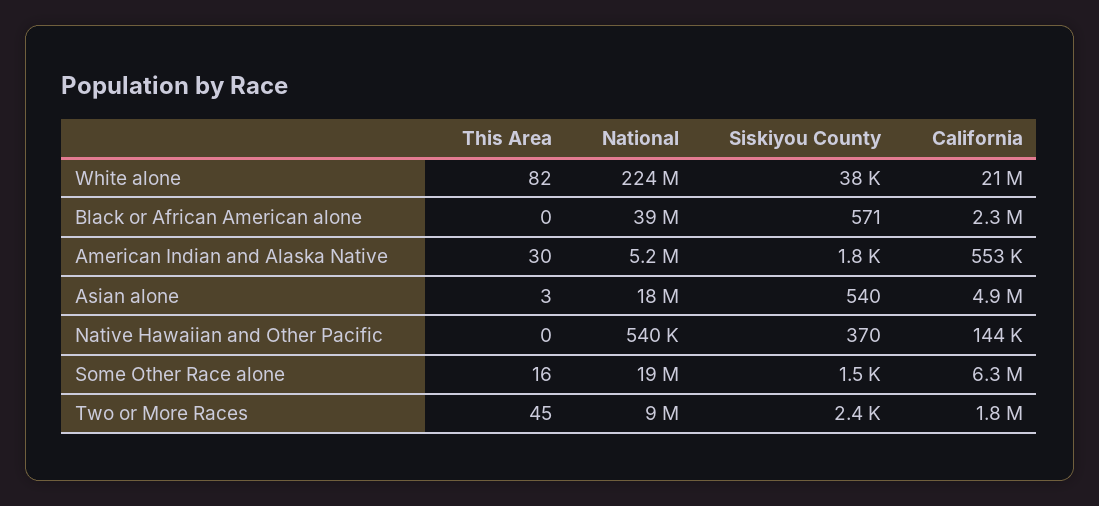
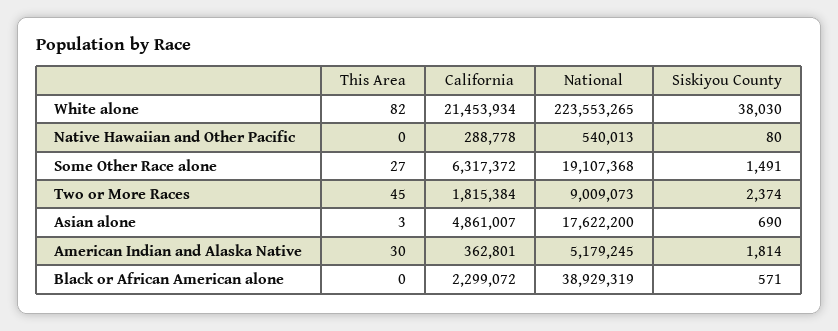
  {
    "This Area": {
      "White alone": 82,
      "Black or African American alone": 0,
      "American Indian and Alaska Native": 30,
      "Asian alone": 3,
      "Native Hawaiian and Other Pacific": 0,
-     "Some Other Race alone": 16,
+     "Some Other Race alone": 27,
      "Two or More Races": 45
    },
    "National": {
      "White alone": 223553265,
      "Black or African American alone": 38929319,
      "American Indian and Alaska Native": 5179245,
      "Asian alone": 17622200,
      "Native Hawaiian and Other Pacific": 540013,
      "Some Other Race alone": 19107368,
      "Two or More Races": 9009073
    },
    "Siskiyou County": {
      "White alone": 38030,
      "Black or African American alone": 571,
      "American Indian and Alaska Native": 1814,
-     "Asian alone": 540,
+     "Asian alone": 690,
-     "Native Hawaiian and Other Pacific": 370,
+     "Native Hawaiian and Other Pacific": 80,
      "Some Other Race alone": 1491,
      "Two or More Races": 2374
    },
    "California": {
      "White alone": 21453934,
      "Black or African American alone": 2299072,
-     "American Indian and Alaska Native": 553000,
+     "American Indian and Alaska Native": 362801,
      "Asian alone": 4861007,
-     "Native Hawaiian and Other Pacific": 144000,
+     "Native Hawaiian and Other Pacific": 288778,
      "Some Other Race alone": 6317372,
      "Two or More Races": 1815384
    }
  }

